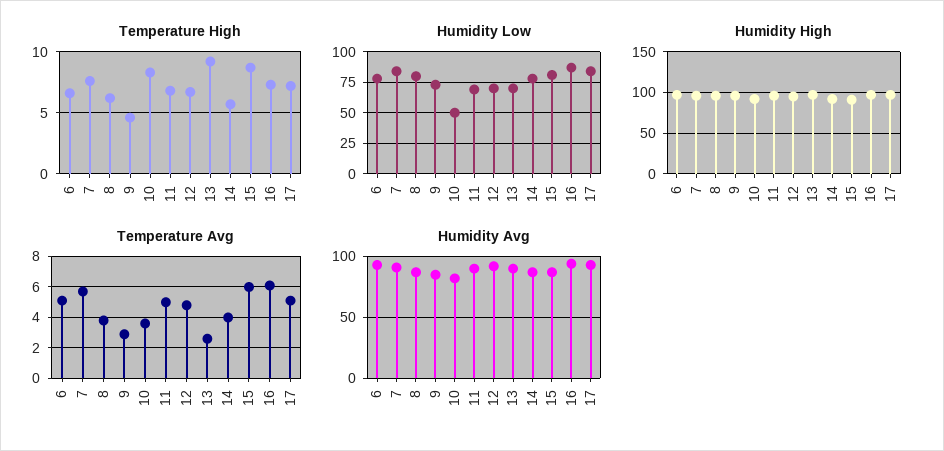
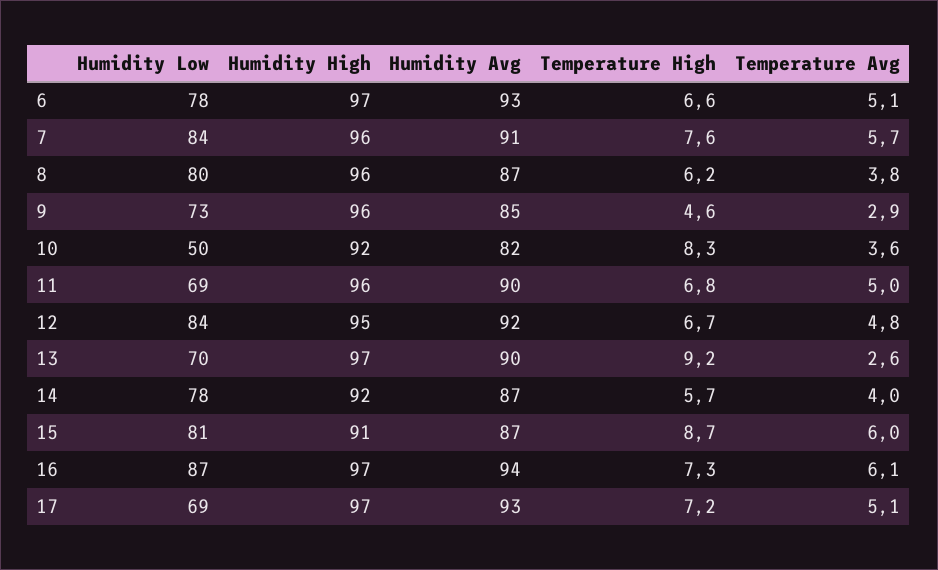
  {
    "Temperature High": {
      "6": 6.6,
      "7": 7.6,
      "8": 6.2,
      "9": 4.6,
      "10": 8.3,
      "11": 6.8,
      "12": 6.7,
      "13": 9.2,
      "14": 5.7,
      "15": 8.7,
      "16": 7.3,
      "17": 7.2
    },
    "Humidity Low": {
      "6": 78,
      "7": 84,
      "8": 80,
      "9": 73,
      "10": 50,
      "11": 69,
-     "12": 70,
+     "12": 84,
      "13": 70,
      "14": 78,
      "15": 81,
      "16": 87,
-     "17": 85
+     "17": 69
    },
    "Humidity High": {
      "6": 97,
      "7": 96,
      "8": 96,
      "9": 96,
      "10": 92,
      "11": 96,
      "12": 95,
      "13": 97,
      "14": 92,
      "15": 91,
      "16": 97,
      "17": 97
    },
    "Temperature Avg": {
      "6": 5.1,
      "7": 5.7,
      "8": 3.8,
      "9": 2.9,
      "10": 3.6,
      "11": 5,
      "12": 4.8,
      "13": 2.6,
      "14": 4,
      "15": 6,
      "16": 6.1,
      "17": 5.1
    },
    "Humidity Avg": {
      "6": 93,
      "7": 91,
      "8": 87,
      "9": 85,
      "10": 82,
      "11": 90,
      "12": 92,
      "13": 90,
      "14": 87,
      "15": 87,
      "16": 94,
      "17": 93
    }
  }

